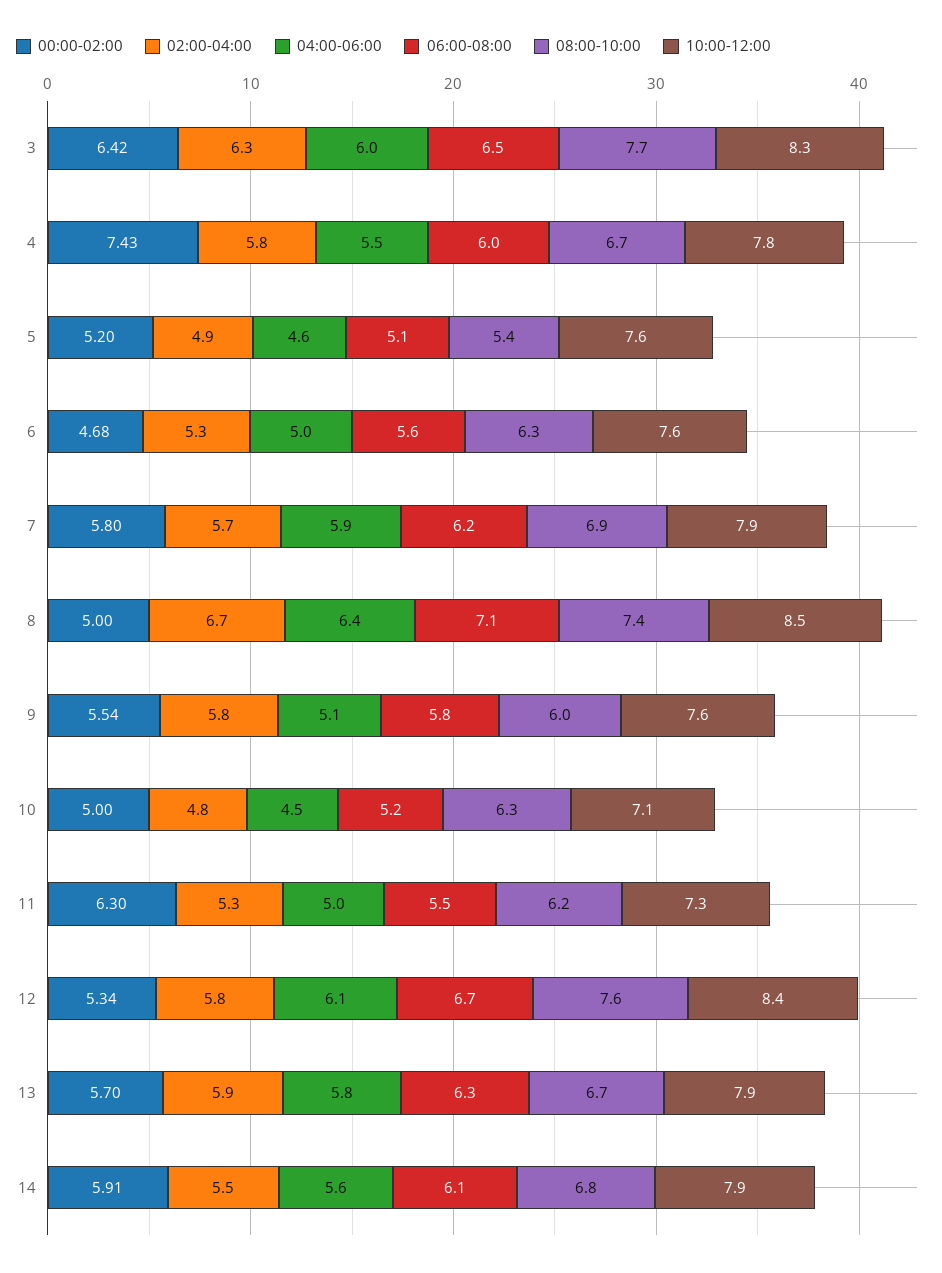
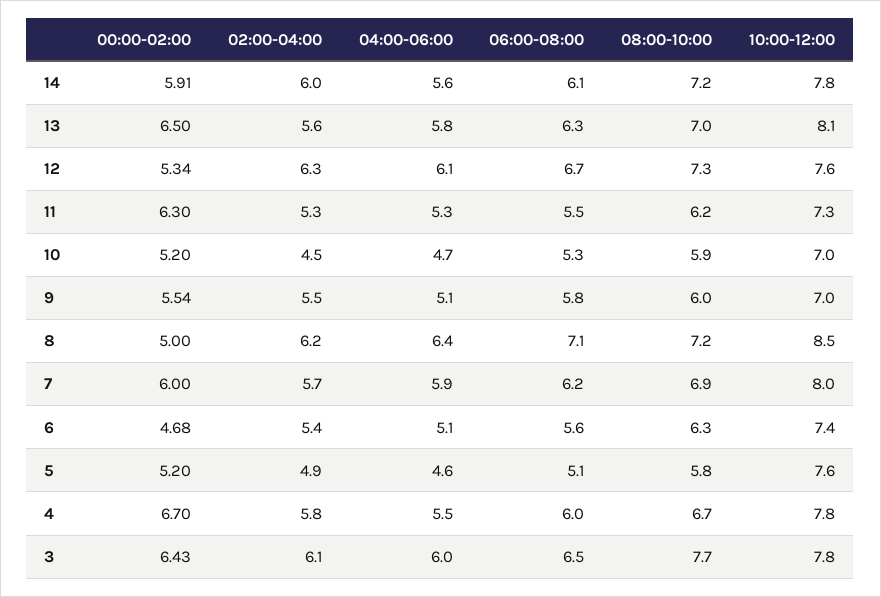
  {
    "00:00-02:00": {
-     "3": 6.42,
+     "3": 6.43,
-     "4": 7.43,
+     "4": 6.7,
      "5": 5.2,
      "6": 4.68,
-     "7": 5.8,
+     "7": 6,
      "8": 5,
      "9": 5.54,
-     "10": 5,
+     "10": 5.2,
      "11": 6.3,
      "12": 5.34,
-     "13": 5.7,
+     "13": 6.5,
      "14": 5.91
    },
    "02:00-04:00": {
-     "3": 6.3,
+     "3": 6.1,
      "4": 5.8,
      "5": 4.9,
-     "6": 5.3,
+     "6": 5.4,
      "7": 5.7,
-     "8": 6.7,
+     "8": 6.2,
-     "9": 5.8,
+     "9": 5.5,
-     "10": 4.8,
+     "10": 4.5,
      "11": 5.3,
-     "12": 5.8,
+     "12": 6.3,
-     "13": 5.9,
+     "13": 5.6,
-     "14": 5.5
+     "14": 6
    },
    "04:00-06:00": {
      "3": 6,
      "4": 5.5,
      "5": 4.6,
-     "6": 5,
+     "6": 5.1,
      "7": 5.9,
      "8": 6.4,
      "9": 5.1,
-     "10": 4.5,
+     "10": 4.7,
-     "11": 5,
+     "11": 5.3,
      "12": 6.1,
      "13": 5.8,
      "14": 5.6
    },
    "06:00-08:00": {
      "3": 6.5,
      "4": 6,
      "5": 5.1,
      "6": 5.6,
      "7": 6.2,
      "8": 7.1,
      "9": 5.8,
-     "10": 5.2,
+     "10": 5.3,
      "11": 5.5,
      "12": 6.7,
      "13": 6.3,
      "14": 6.1
    },
    "08:00-10:00": {
      "3": 7.7,
      "4": 6.7,
-     "5": 5.4,
+     "5": 5.8,
      "6": 6.3,
      "7": 6.9,
-     "8": 7.4,
+     "8": 7.2,
      "9": 6,
-     "10": 6.3,
+     "10": 5.9,
      "11": 6.2,
-     "12": 7.6,
+     "12": 7.3,
-     "13": 6.7,
+     "13": 7,
-     "14": 6.8
+     "14": 7.2
    },
    "10:00-12:00": {
-     "3": 8.3,
+     "3": 7.8,
      "4": 7.8,
      "5": 7.6,
-     "6": 7.6,
+     "6": 7.4,
-     "7": 7.9,
+     "7": 8,
      "8": 8.5,
-     "9": 7.6,
+     "9": 7,
-     "10": 7.1,
+     "10": 7,
      "11": 7.3,
-     "12": 8.4,
+     "12": 7.6,
-     "13": 7.9,
+     "13": 8.1,
-     "14": 7.9
+     "14": 7.8
    }
  }

